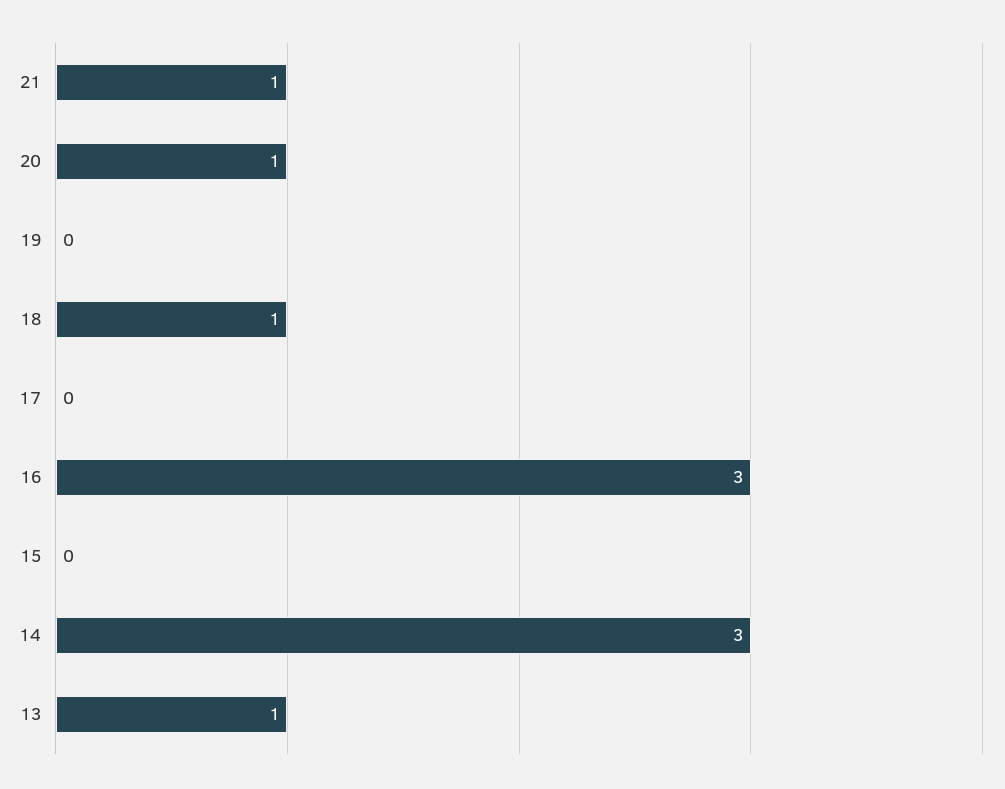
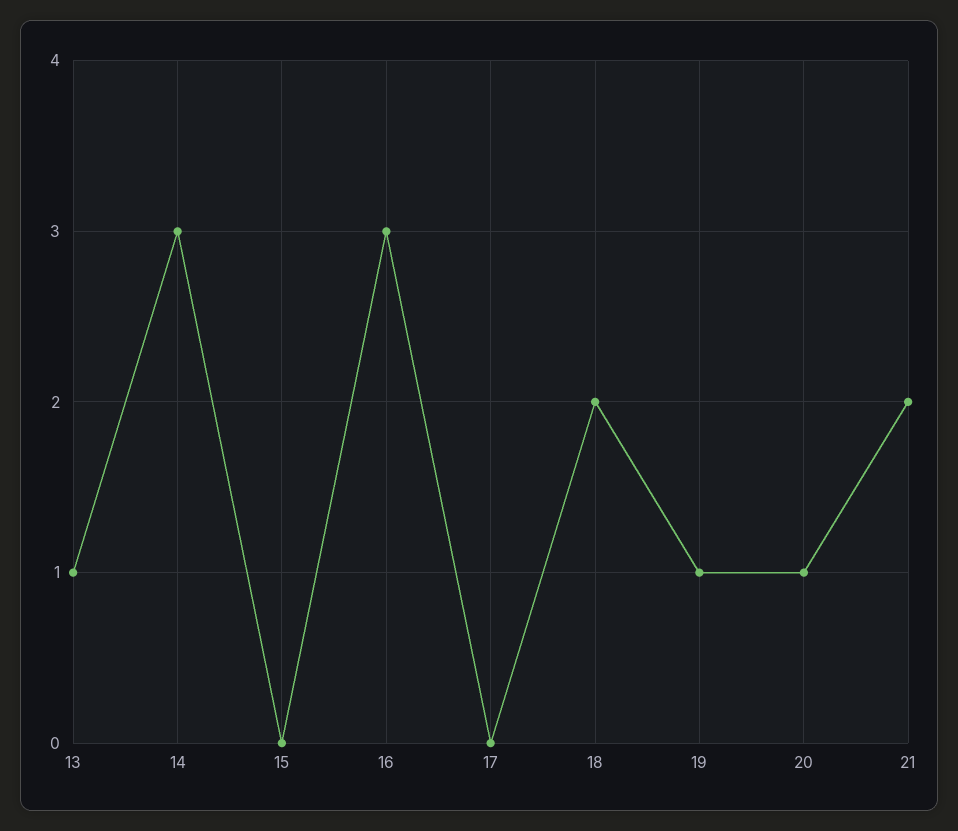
  {
-   "21": 1,
+   "21": 2,
    "20": 1,
-   "19": 0,
+   "19": 1,
-   "18": 1,
+   "18": 2,
    "17": 0,
    "16": 3,
    "15": 0,
    "14": 3,
    "13": 1
  }

